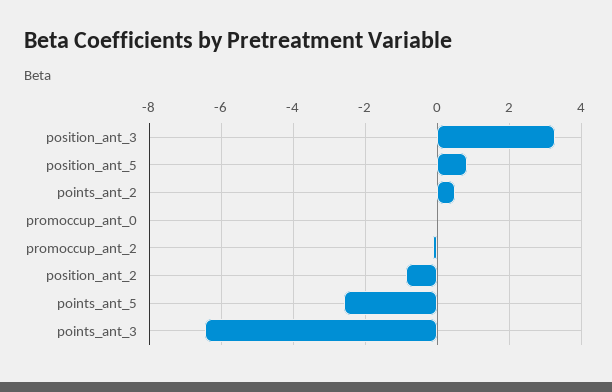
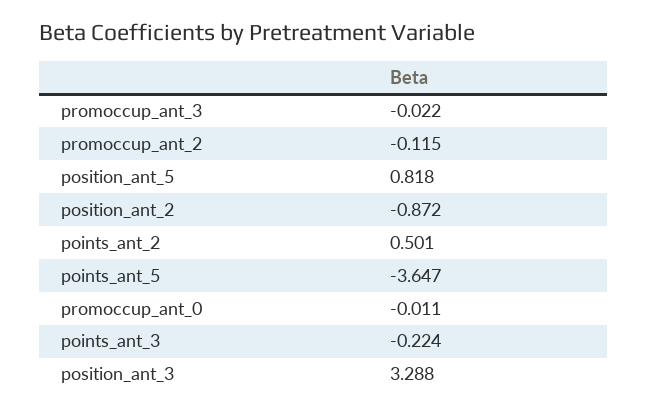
  {
    "position_ant_3": 3.288,
    "position_ant_5": 0.818,
    "points_ant_2": 0.501,
    "promoccup_ant_0": -0.011,
    "promoccup_ant_2": -0.115,
    "position_ant_2": -0.872,
-   "points_ant_5": -2.6,
+   "points_ant_5": -3.647,
-   "points_ant_3": -6.4
+   "points_ant_3": -0.224,
+   "promoccup_ant_3": -0.022
  }

